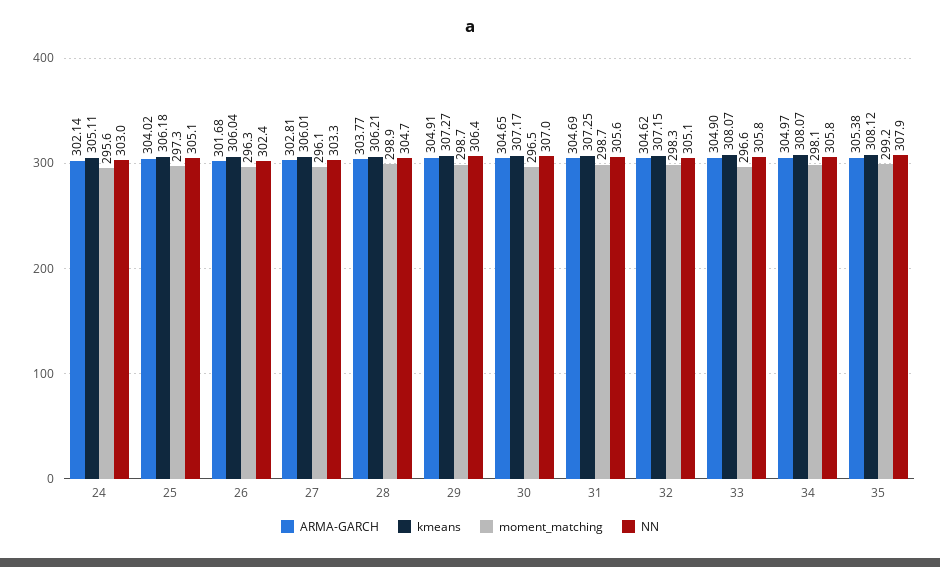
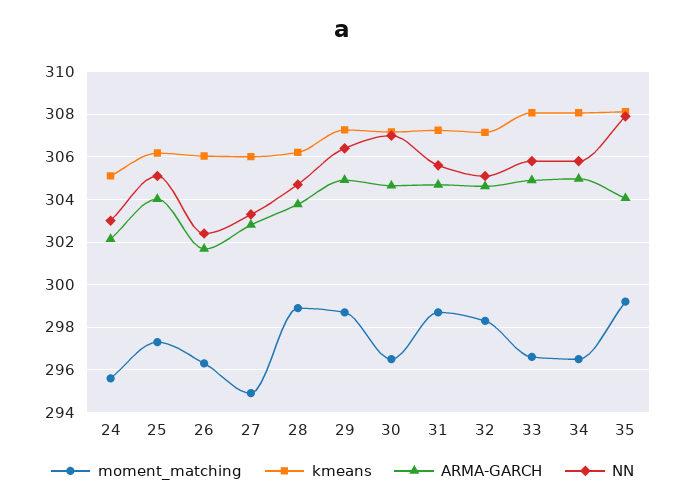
  {
    "ARMA-GARCH": {
      "24": 302.14,
      "25": 304.02,
      "26": 301.68,
      "27": 302.81,
      "28": 303.77,
      "29": 304.91,
      "30": 304.65,
      "31": 304.69,
      "32": 304.62,
      "33": 304.9,
      "34": 304.97,
-     "35": 305.38
+     "35": 304
    },
    "kmeans": {
      "24": 305.11,
      "25": 306.18,
      "26": 306.04,
      "27": 306.01,
      "28": 306.21,
      "29": 307.27,
      "30": 307.17,
      "31": 307.25,
      "32": 307.15,
      "33": 308.07,
      "34": 308.07,
      "35": 308.12
    },
    "moment_matching": {
      "24": 295.6,
      "25": 297.3,
      "26": 296.3,
-     "27": 296.1,
+     "27": 295,
      "28": 298.9,
      "29": 298.7,
      "30": 296.5,
      "31": 298.7,
      "32": 298.3,
      "33": 296.6,
-     "34": 298.1,
+     "34": 296.5,
      "35": 299.2
    },
    "NN": {
      "24": 303,
      "25": 305.1,
      "26": 302.4,
      "27": 303.3,
      "28": 304.7,
      "29": 306.4,
      "30": 307,
      "31": 305.6,
      "32": 305.1,
      "33": 305.8,
      "34": 305.8,
      "35": 307.9
    }
  }

